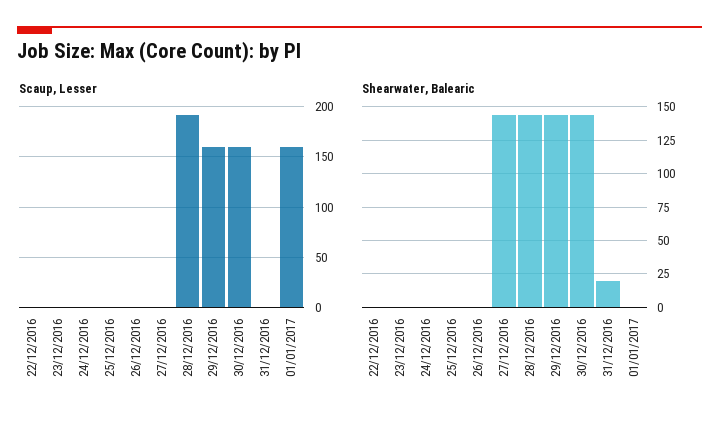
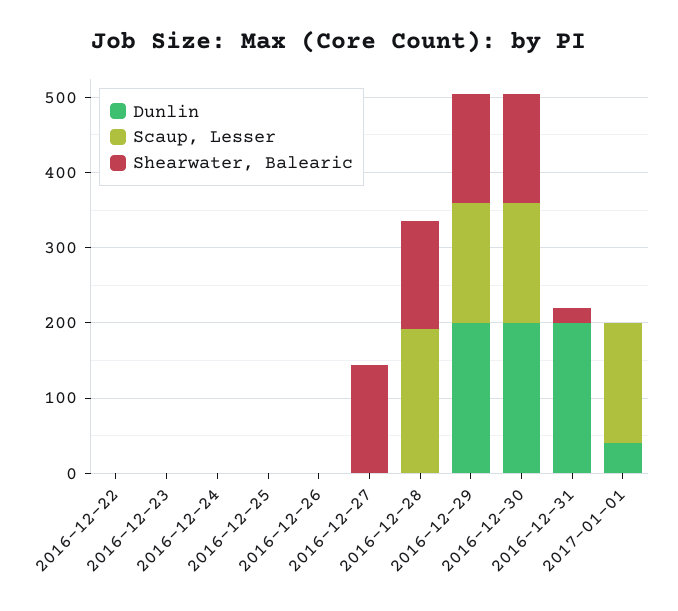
  {
    "Scaup, Lesser": {
      "22/12/2016": 0,
      "23/12/2016": 0,
      "24/12/2016": 0,
      "25/12/2016": 0,
      "26/12/2016": 0,
      "27/12/2016": 0,
      "28/12/2016": 190,
      "29/12/2016": 160,
      "30/12/2016": 160,
      "31/12/2016": 0,
      "01/01/2017": 160
    },
    "Shearwater, Balearic": {
      "22/12/2016": 0,
      "23/12/2016": 0,
      "24/12/2016": 0,
      "25/12/2016": 0,
      "26/12/2016": 0,
      "27/12/2016": 145,
      "28/12/2016": 145,
      "29/12/2016": 145,
      "30/12/2016": 145,
      "31/12/2016": 20,
      "01/01/2017": 0
-   }
+   },
+   "Dunlin": {
+     "22/12/2016": 0,
+     "23/12/2016": 0,
+     "24/12/2016": 0,
+     "25/12/2016": 0,
+     "26/12/2016": 0,
+     "27/12/2016": 0,
+     "28/12/2016": 0,
+     "29/12/2016": 200,
+     "30/12/2016": 200,
+     "31/12/2016": 200,
+     "01/01/2017": 40
+   }
  }

